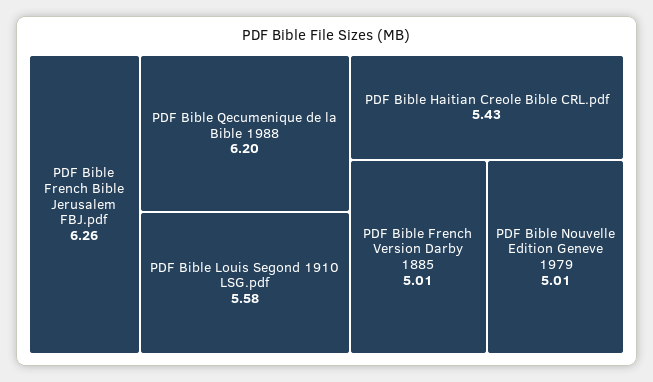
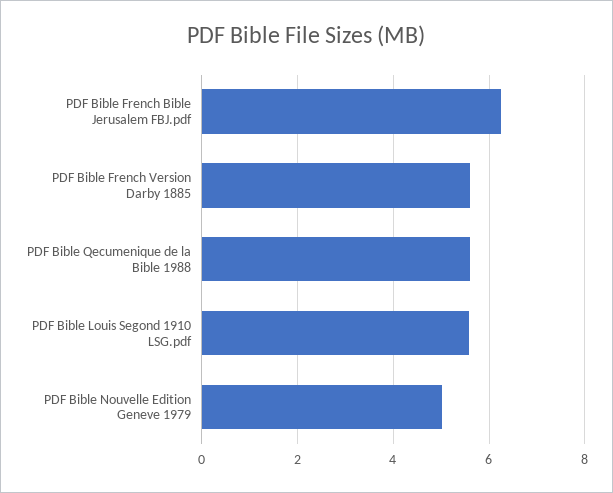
  {
    "PDF Bible French Bible Jerusalem FBJ.pdf": 6.26,
-   "PDF Bible Qecumenique de la Bible 1988": 6.2,
+   "PDF Bible Qecumenique de la Bible 1988": 5.6,
    "PDF Bible Louis Segond 1910 LSG.pdf": 5.58,
-   "PDF Bible Haitian Creole Bible CRL.pdf": 5.43,
-   "PDF Bible French Version Darby 1885": 5.01,
+   "PDF Bible French Version Darby 1885": 5.6,
    "PDF Bible Nouvelle Edition Geneve 1979": 5.01
  }

